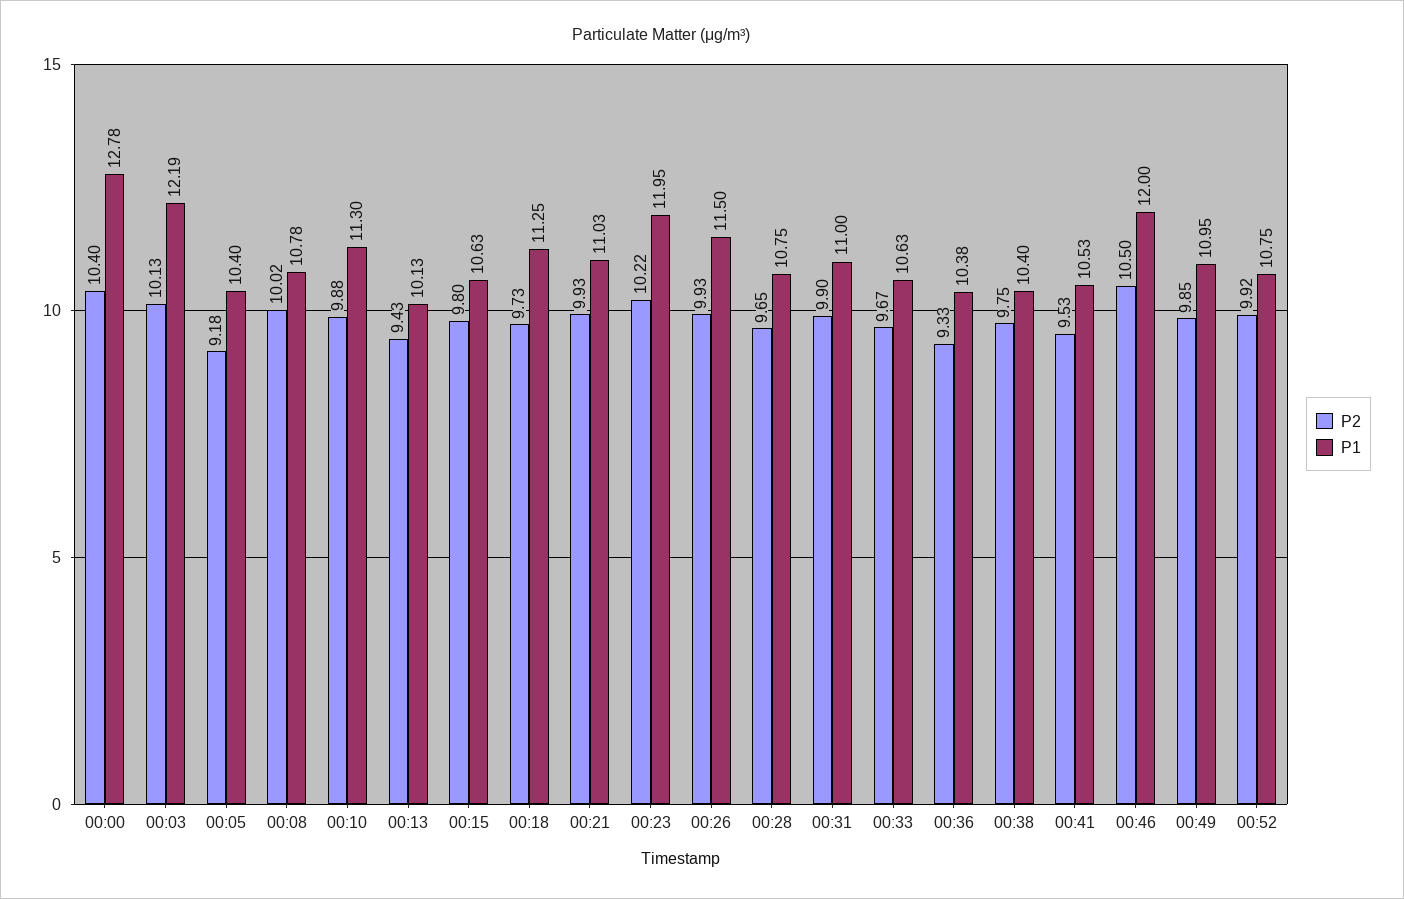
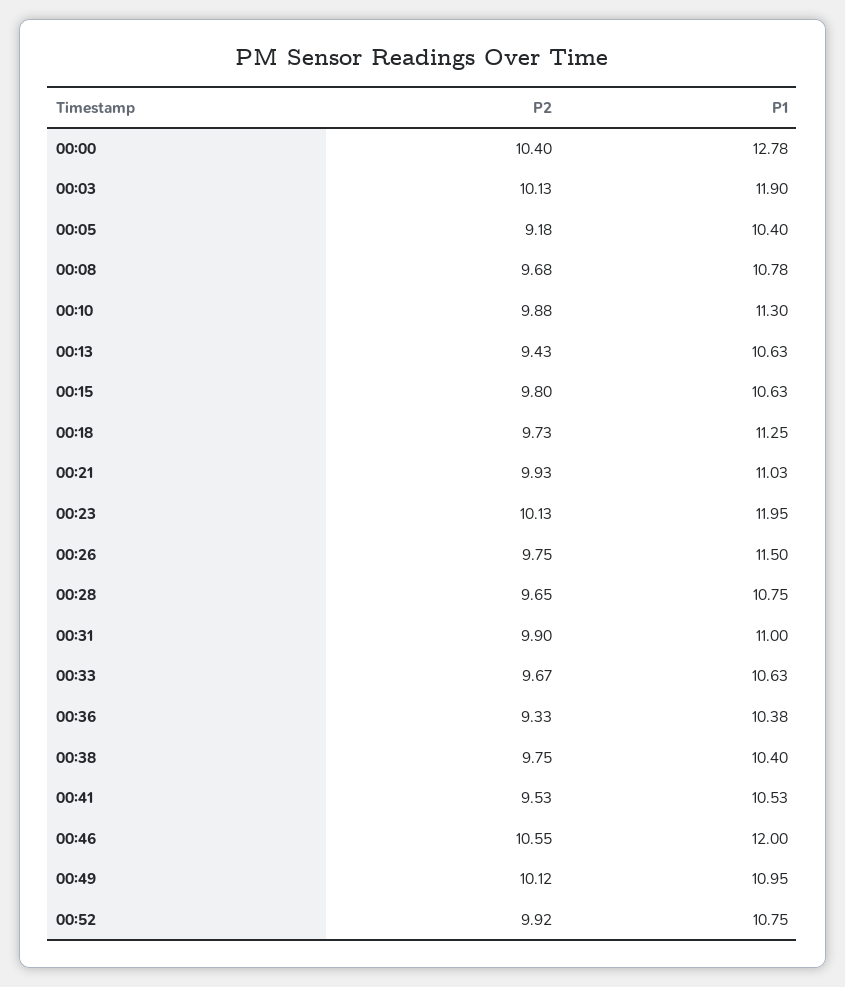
  {
    "P2": {
      "00:00": 10.4,
      "00:03": 10.13,
      "00:05": 9.18,
-     "00:08": 10.02,
+     "00:08": 9.68,
      "00:10": 9.88,
      "00:13": 9.43,
      "00:15": 9.8,
      "00:18": 9.73,
      "00:21": 9.93,
-     "00:23": 10.22,
+     "00:23": 10.13,
-     "00:26": 9.93,
+     "00:26": 9.75,
      "00:28": 9.65,
      "00:31": 9.9,
      "00:33": 9.67,
      "00:36": 9.33,
      "00:38": 9.75,
      "00:41": 9.53,
-     "00:46": 10.5,
+     "00:46": 10.55,
-     "00:49": 9.85,
+     "00:49": 10.12,
      "00:52": 9.92
    },
    "P1": {
      "00:00": 12.78,
-     "00:03": 12.19,
+     "00:03": 11.9,
      "00:05": 10.4,
      "00:08": 10.78,
      "00:10": 11.3,
-     "00:13": 10.13,
+     "00:13": 10.63,
      "00:15": 10.63,
      "00:18": 11.25,
      "00:21": 11.03,
      "00:23": 11.95,
      "00:26": 11.5,
      "00:28": 10.75,
      "00:31": 11,
      "00:33": 10.63,
      "00:36": 10.38,
      "00:38": 10.4,
      "00:41": 10.53,
      "00:46": 12,
      "00:49": 10.95,
      "00:52": 10.75
    }
  }

